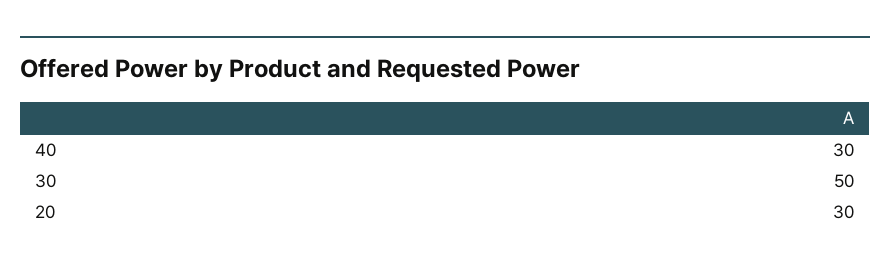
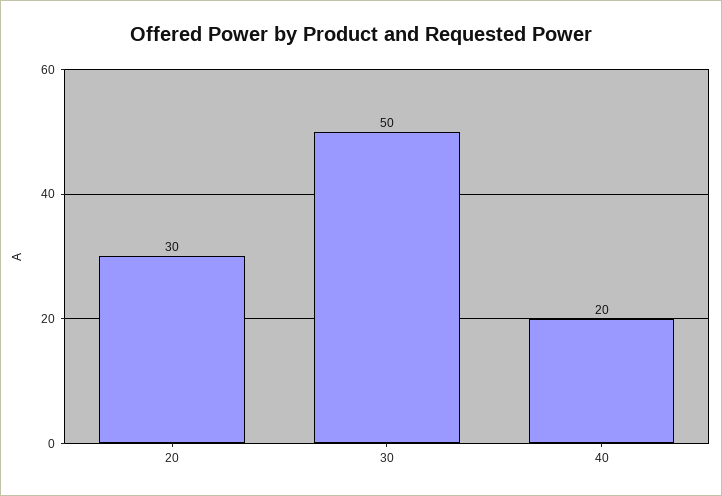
  {
-   "40": 30,
+   "40": 20,
    "30": 50,
    "20": 30
  }

